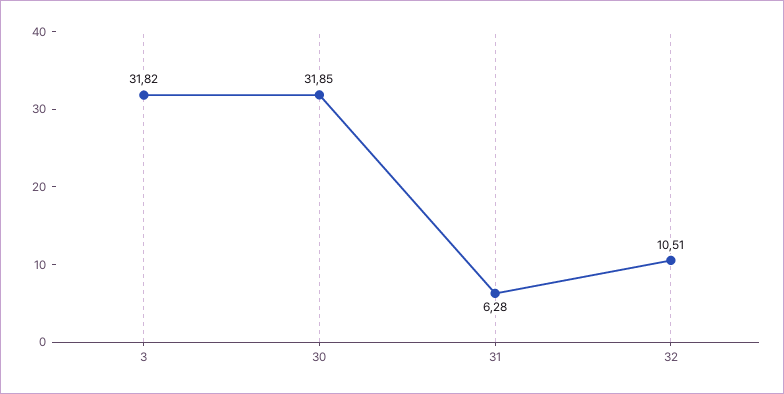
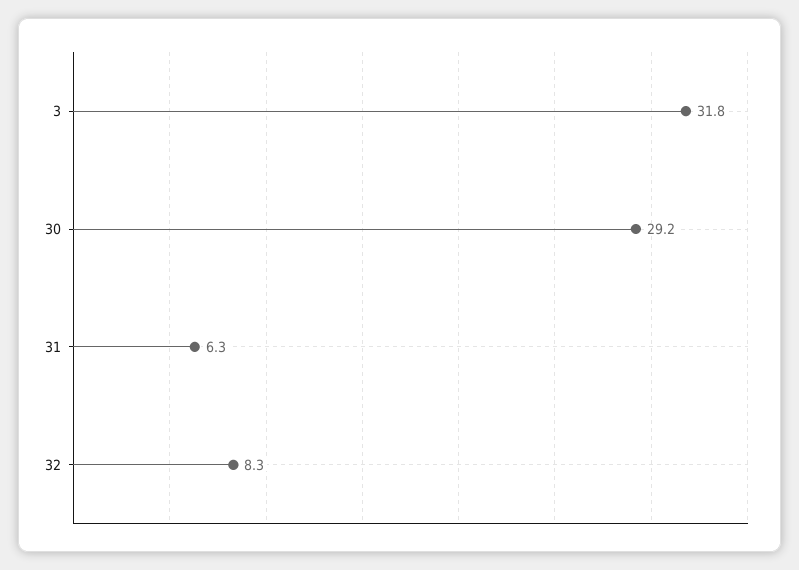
  {
    "3": 31.82,
-   "30": 31.85,
+   "30": 29.2,
    "31": 6.28,
-   "32": 10.51
+   "32": 8.3
  }

